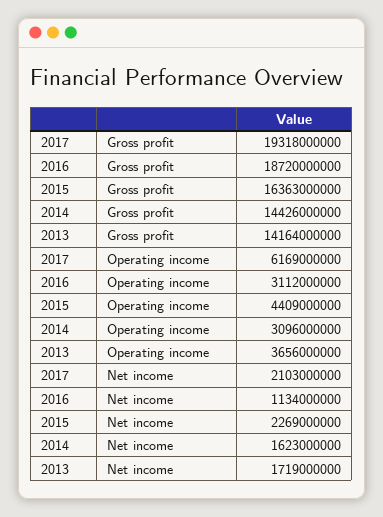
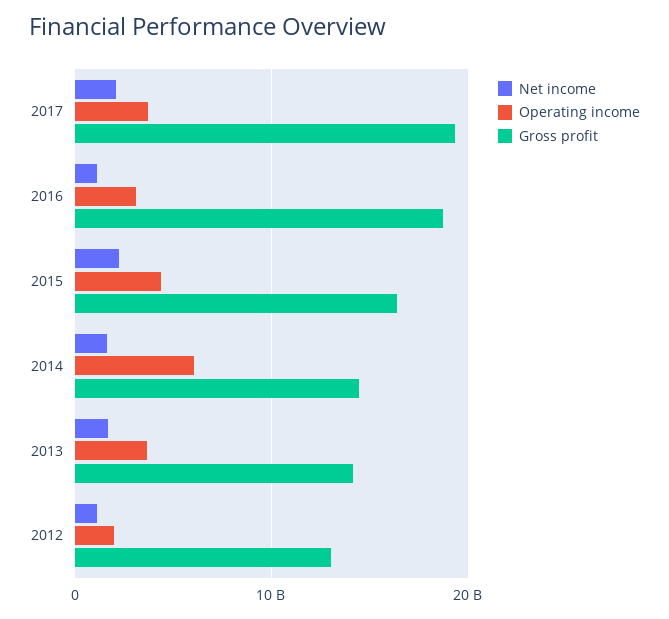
  {
    "Gross profit": {
      "2017": 19318000000,
      "2016": 18720000000,
      "2015": 16363000000,
      "2014": 14426000000,
-     "2013": 14164000000
+     "2013": 14164000000,
+     "2012": 13000000000
    },
    "Operating income": {
-     "2017": 6169000000,
+     "2017": 4000000000,
      "2016": 3112000000,
      "2015": 4409000000,
-     "2014": 3096000000,
+     "2014": 6000000000,
-     "2013": 3656000000
+     "2013": 3656000000,
+     "2012": 2000000000
    },
    "Net income": {
      "2017": 2103000000,
      "2016": 1134000000,
      "2015": 2269000000,
      "2014": 1623000000,
-     "2013": 1719000000
+     "2013": 1719000000,
+     "2012": 1000000000
    }
  }

